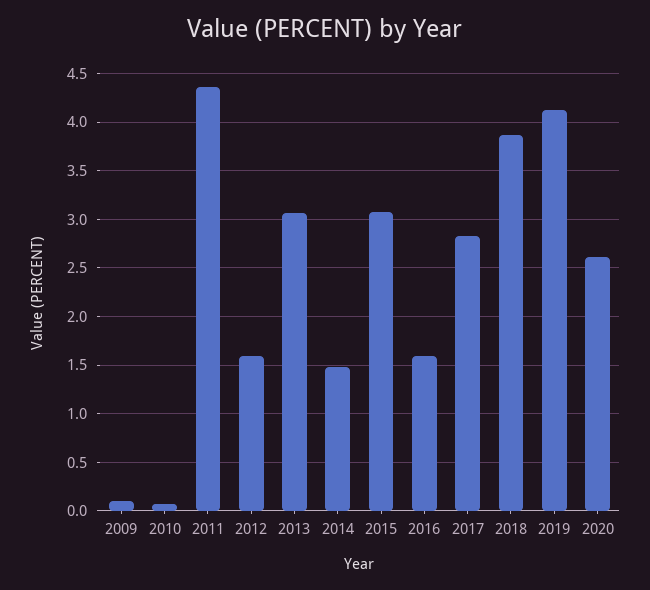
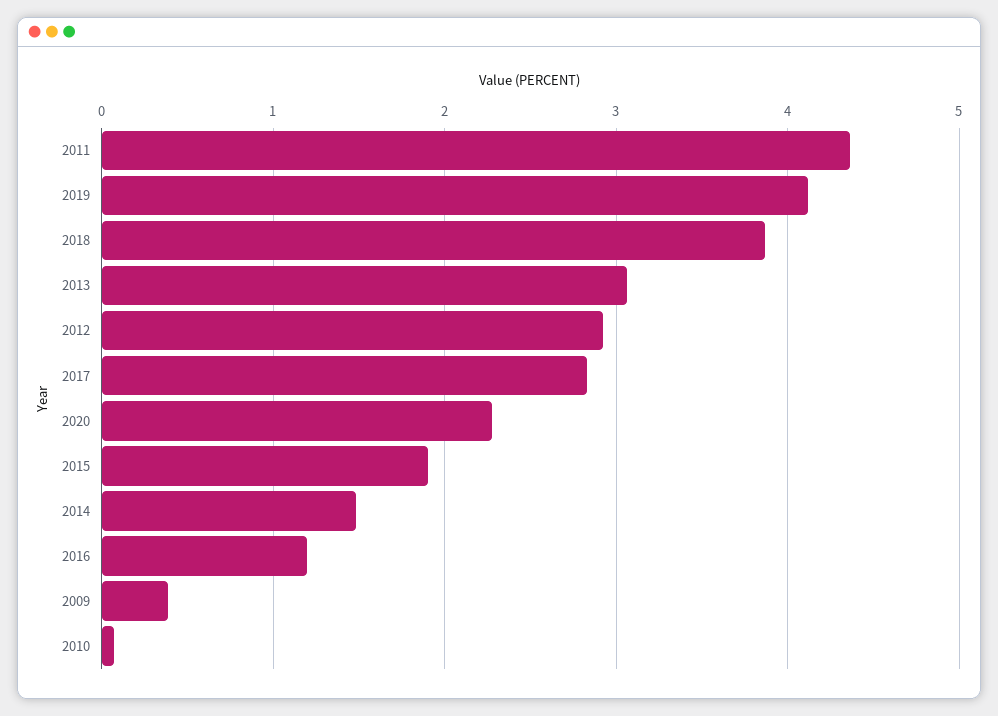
  {
-   "2009": 0.1,
+   "2009": 0.4,
    "2010": 0.1,
    "2011": 4.4,
-   "2012": 1.6,
+   "2012": 2.9,
    "2013": 3.1,
    "2014": 1.5,
-   "2015": 3.1,
+   "2015": 1.9,
-   "2016": 1.6,
+   "2016": 1.2,
    "2017": 2.8,
    "2018": 3.9,
    "2019": 4.1,
-   "2020": 2.6
+   "2020": 2.3
  }

